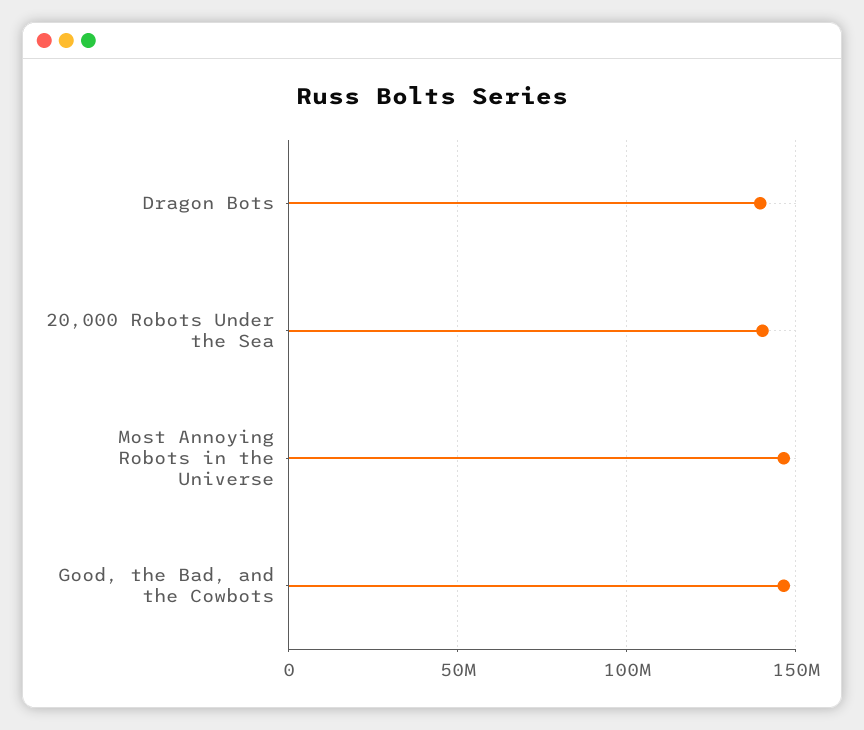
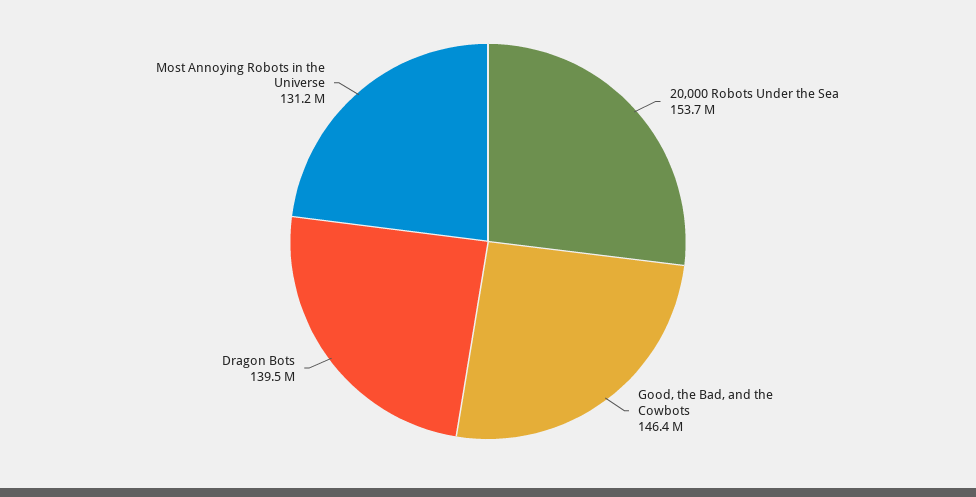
  {
    "Dragon Bots": 139500000,
-   "20,000 Robots Under the Sea": 140000000,
+   "20,000 Robots Under the Sea": 153700000,
-   "Most Annoying Robots in the Universe": 145000000,
+   "Most Annoying Robots in the Universe": 131200000,
    "Good, the Bad, and the Cowbots": 146400000
  }

